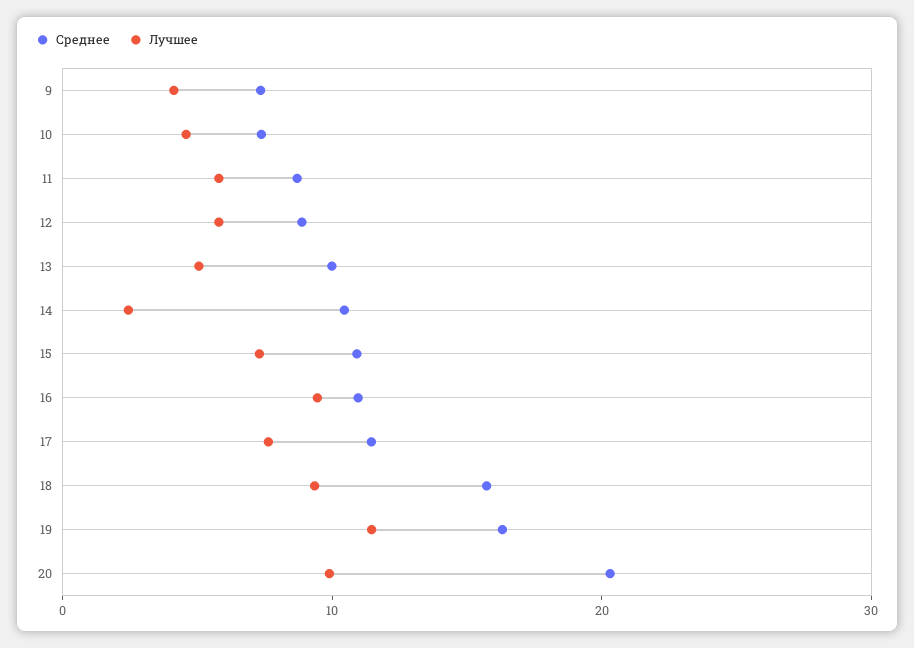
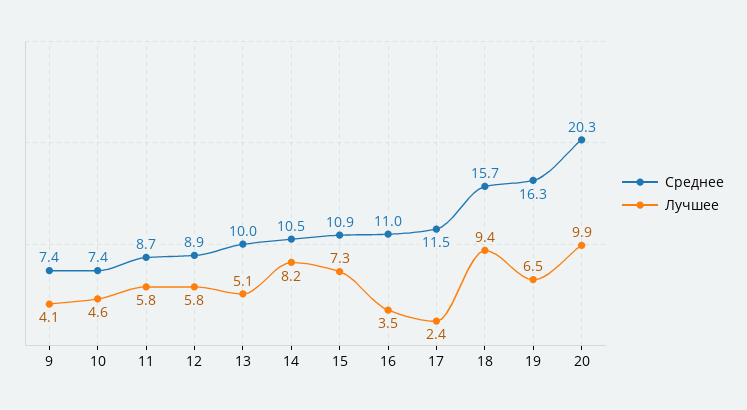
  {
    "Среднее": {
      "9": 7.4,
      "10": 7.4,
      "11": 8.7,
      "12": 8.9,
      "13": 10,
      "14": 10.5,
      "15": 10.9,
      "16": 11,
      "17": 11.5,
      "18": 15.7,
      "19": 16.3,
      "20": 20.3
    },
    "Лучшее": {
      "9": 4.1,
      "10": 4.6,
      "11": 5.8,
      "12": 5.8,
      "13": 5.1,
-     "14": 2,
+     "14": 8.2,
      "15": 7.3,
-     "16": 10,
+     "16": 3.5,
-     "17": 8,
+     "17": 2.4,
      "18": 9.4,
-     "19": 12,
+     "19": 6.5,
      "20": 9.9
    }
  }

